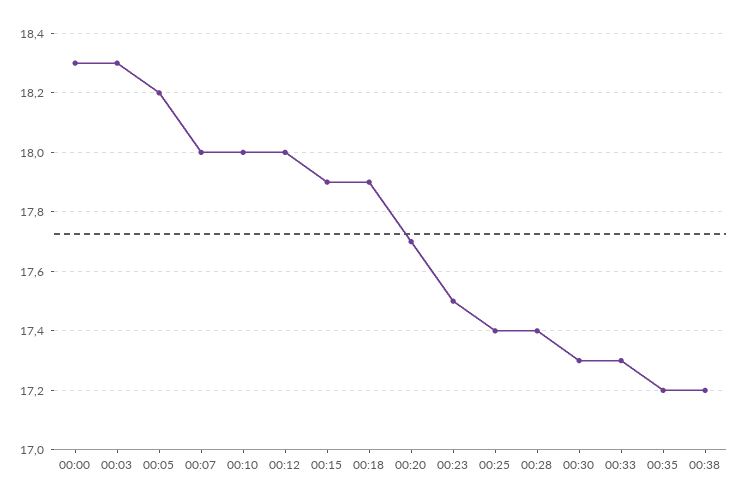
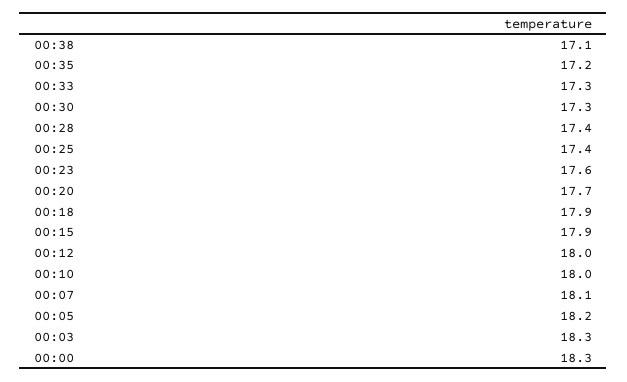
  {
    "00:00": 18.3,
    "00:03": 18.3,
    "00:05": 18.2,
-   "00:07": 18,
+   "00:07": 18.1,
    "00:10": 18,
    "00:12": 18,
    "00:15": 17.9,
    "00:18": 17.9,
    "00:20": 17.7,
-   "00:23": 17.5,
+   "00:23": 17.6,
    "00:25": 17.4,
    "00:28": 17.4,
    "00:30": 17.3,
    "00:33": 17.3,
    "00:35": 17.2,
-   "00:38": 17.2
+   "00:38": 17.1
  }

